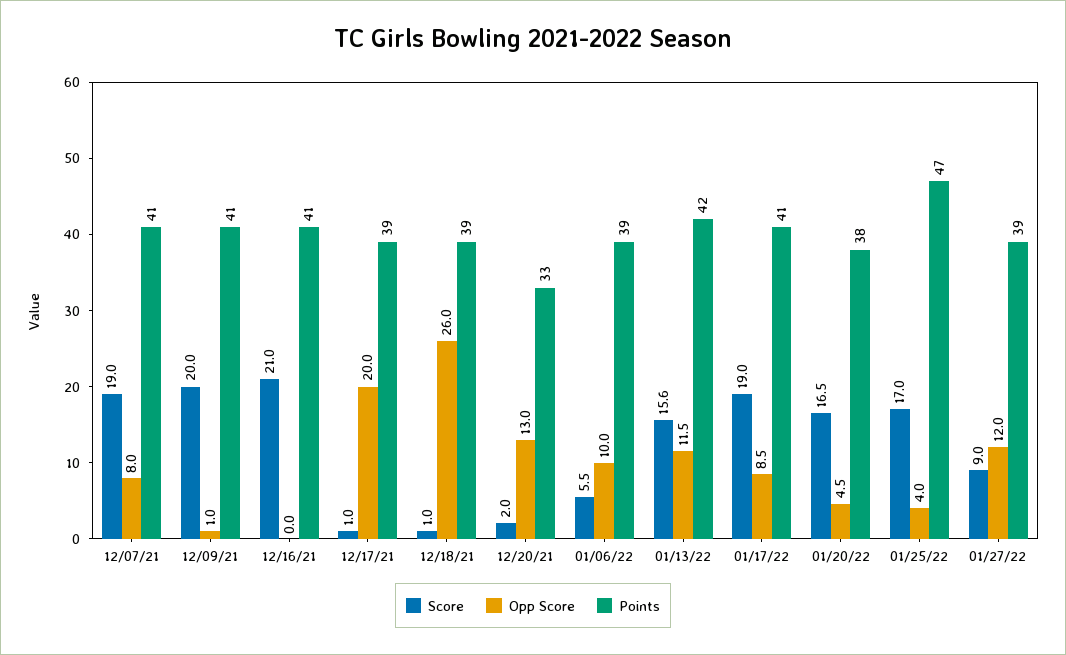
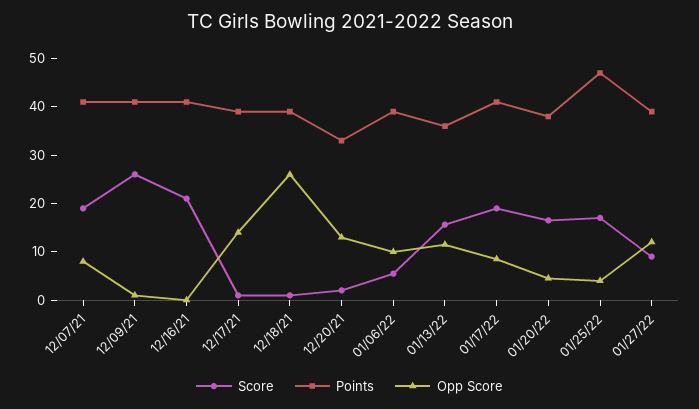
  {
    "Score": {
      "12/07/21": 19,
-     "12/09/21": 20,
+     "12/09/21": 26,
      "12/16/21": 21,
      "12/17/21": 1,
      "12/18/21": 1,
      "12/20/21": 2,
      "01/06/22": 5.5,
      "01/13/22": 15.6,
      "01/17/22": 19,
      "01/20/22": 16.5,
      "01/25/22": 17,
      "01/27/22": 9
    },
    "Opp Score": {
      "12/07/21": 8,
      "12/09/21": 1,
      "12/16/21": 0,
-     "12/17/21": 20,
+     "12/17/21": 14,
      "12/18/21": 26,
      "12/20/21": 13,
      "01/06/22": 10,
      "01/13/22": 11.5,
      "01/17/22": 8.5,
      "01/20/22": 4.5,
      "01/25/22": 4,
      "01/27/22": 12
    },
    "Points": {
      "12/07/21": 41,
      "12/09/21": 41,
      "12/16/21": 41,
      "12/17/21": 39,
      "12/18/21": 39,
      "12/20/21": 33,
      "01/06/22": 39,
-     "01/13/22": 42,
+     "01/13/22": 36,
      "01/17/22": 41,
      "01/20/22": 38,
      "01/25/22": 47,
      "01/27/22": 39
    }
  }

